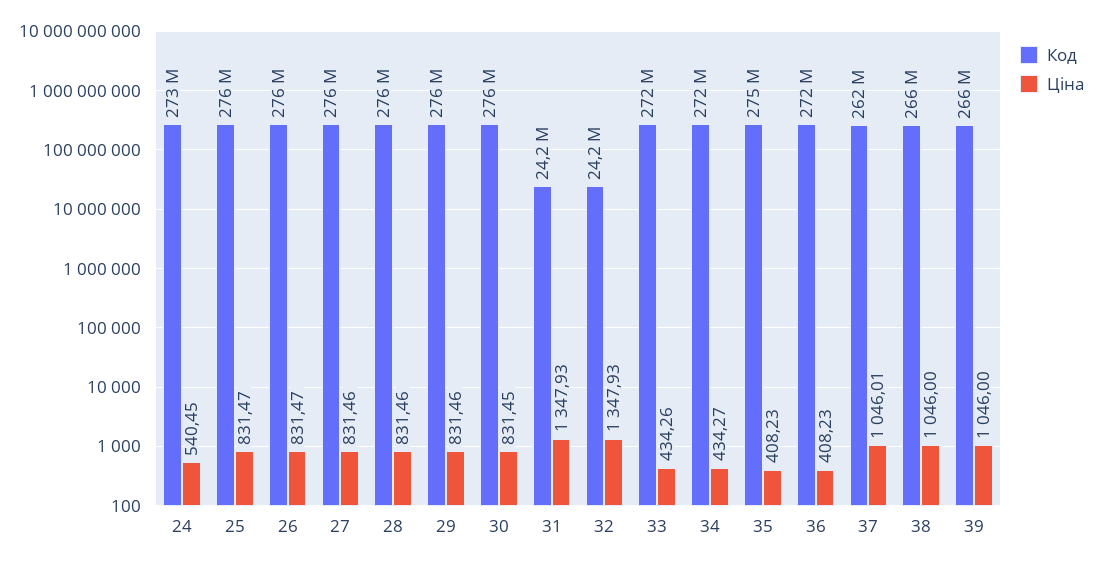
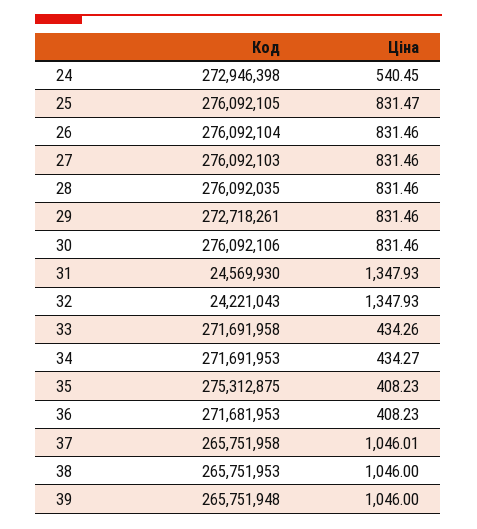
  {
    "Код": {
      "24": 272946398,
      "25": 276092105,
      "26": 276092104,
      "27": 276092103,
      "28": 276092035,
-     "29": 276000000,
+     "29": 272718261,
      "30": 276092106,
-     "31": 24200000,
+     "31": 24569930,
      "32": 24221043,
      "33": 271691958,
      "34": 271691953,
      "35": 275312875,
      "36": 271681953,
-     "37": 262000000,
+     "37": 265751958,
      "38": 265751953,
      "39": 265751948
    },
    "Ціна": {
      "24": 540.45,
      "25": 831.47,
-     "26": 831.47,
+     "26": 831.46,
      "27": 831.46,
      "28": 831.46,
      "29": 831.46,
-     "30": 831.45,
+     "30": 831.46,
      "31": 1347.93,
      "32": 1347.93,
      "33": 434.26,
      "34": 434.27,
      "35": 408.23,
      "36": 408.23,
      "37": 1046.01,
      "38": 1046,
      "39": 1046
    }
  }

